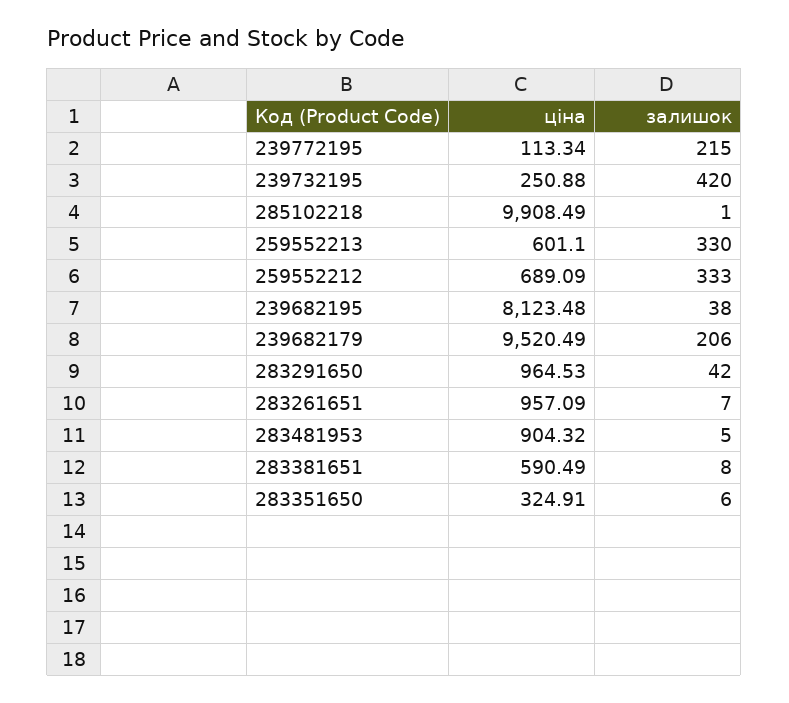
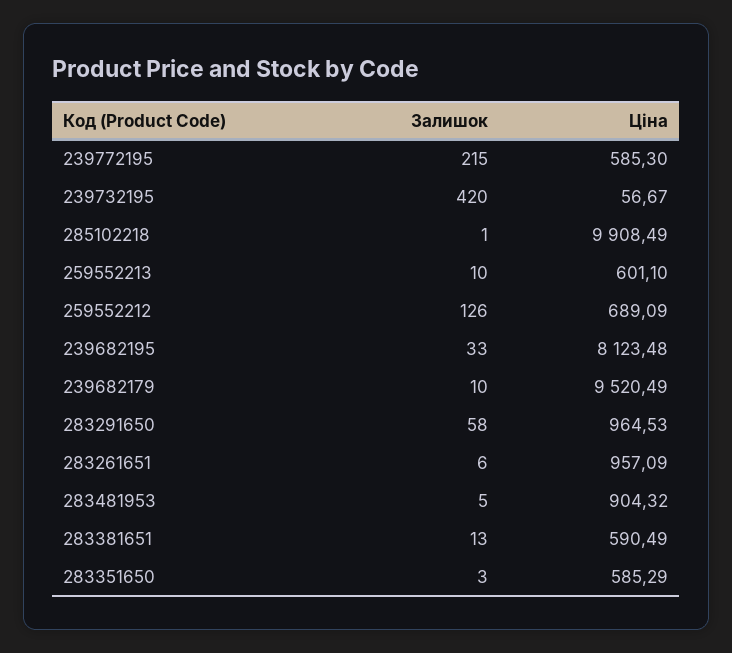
  {
    "ціна": {
-     "239772195": 113.34,
+     "239772195": 585.3,
-     "239732195": 250.88,
+     "239732195": 56.67,
      "285102218": 9908.49,
      "259552213": 601.1,
      "259552212": 689.09,
      "239682195": 8123.48,
      "239682179": 9520.49,
      "283291650": 964.53,
      "283261651": 957.09,
      "283481953": 904.32,
      "283381651": 590.49,
-     "283351650": 324.91
+     "283351650": 585.29
    },
    "залишок": {
      "239772195": 215,
      "239732195": 420,
      "285102218": 1,
-     "259552213": 330,
+     "259552213": 10,
-     "259552212": 333,
+     "259552212": 126,
-     "239682195": 38,
+     "239682195": 33,
-     "239682179": 206,
+     "239682179": 10,
-     "283291650": 42,
+     "283291650": 58,
-     "283261651": 7,
+     "283261651": 6,
      "283481953": 5,
-     "283381651": 8,
+     "283381651": 13,
-     "283351650": 6
+     "283351650": 3
    }
  }

